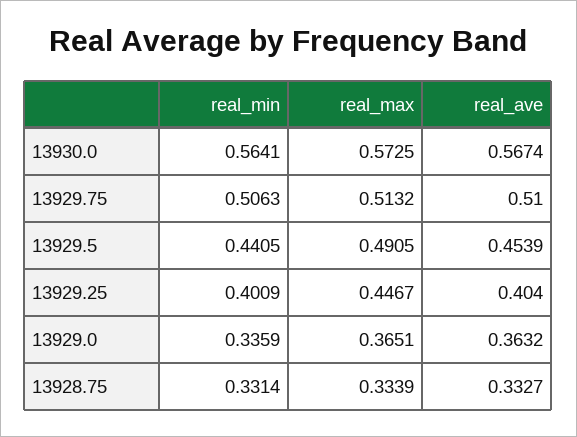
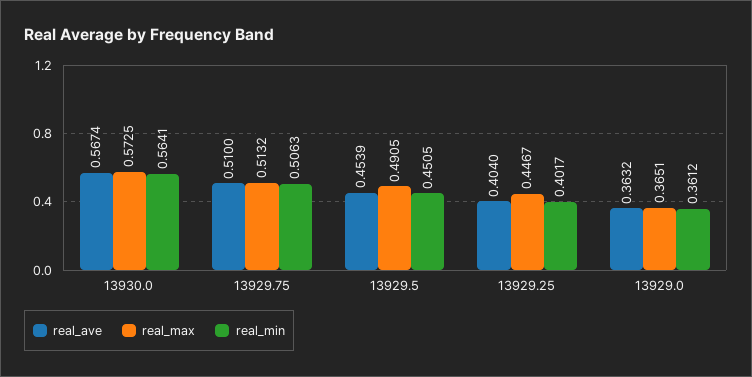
  {
    "real_min": {
      "13930.0": 0.5641,
      "13929.75": 0.5063,
-     "13929.5": 0.4405,
+     "13929.5": 0.4505,
-     "13929.25": 0.4009,
+     "13929.25": 0.4017,
-     "13929.0": 0.3359,
+     "13929.0": 0.3612
-     "13928.75": 0.3314
    },
    "real_max": {
      "13930.0": 0.5725,
      "13929.75": 0.5132,
      "13929.5": 0.4905,
      "13929.25": 0.4467,
-     "13929.0": 0.3651,
+     "13929.0": 0.3651
-     "13928.75": 0.3339
    },
    "real_ave": {
      "13930.0": 0.5674,
      "13929.75": 0.51,
      "13929.5": 0.4539,
      "13929.25": 0.404,
-     "13929.0": 0.3632,
+     "13929.0": 0.3632
-     "13928.75": 0.3327
    }
  }

